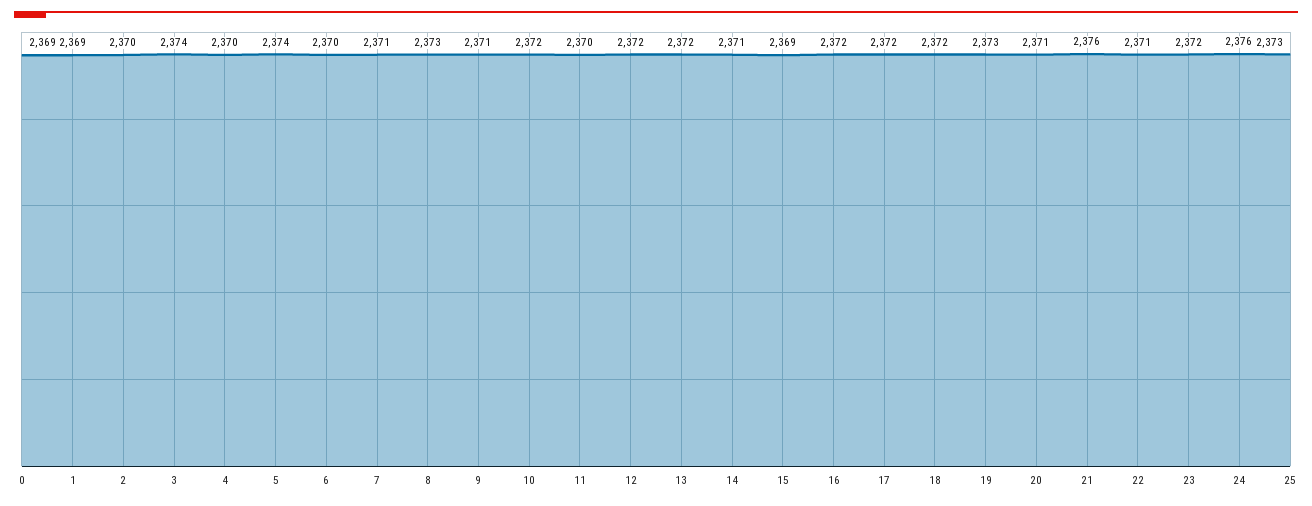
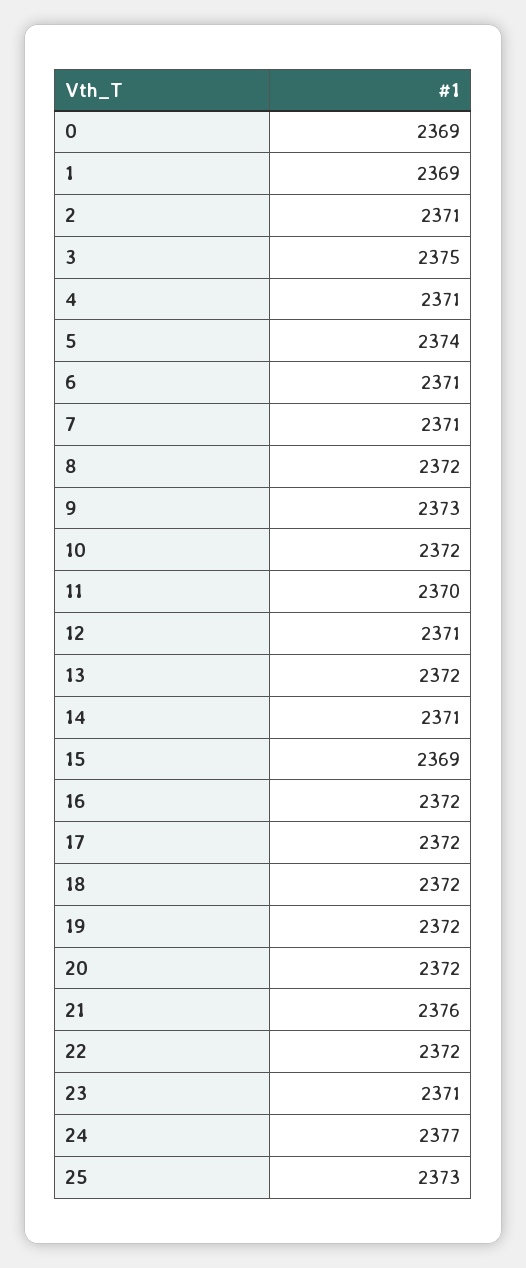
  {
    "0": 2369,
    "1": 2369,
-   "2": 2370,
+   "2": 2371,
-   "3": 2374,
+   "3": 2375,
-   "4": 2370,
+   "4": 2371,
    "5": 2374,
-   "6": 2370,
+   "6": 2371,
    "7": 2371,
-   "8": 2373,
+   "8": 2372,
-   "9": 2371,
+   "9": 2373,
    "10": 2372,
    "11": 2370,
-   "12": 2372,
+   "12": 2371,
    "13": 2372,
    "14": 2371,
    "15": 2369,
    "16": 2372,
    "17": 2372,
    "18": 2372,
-   "19": 2373,
+   "19": 2372,
-   "20": 2371,
+   "20": 2372,
    "21": 2376,
-   "22": 2371,
+   "22": 2372,
-   "23": 2372,
+   "23": 2371,
-   "24": 2376,
+   "24": 2377,
    "25": 2373
  }

